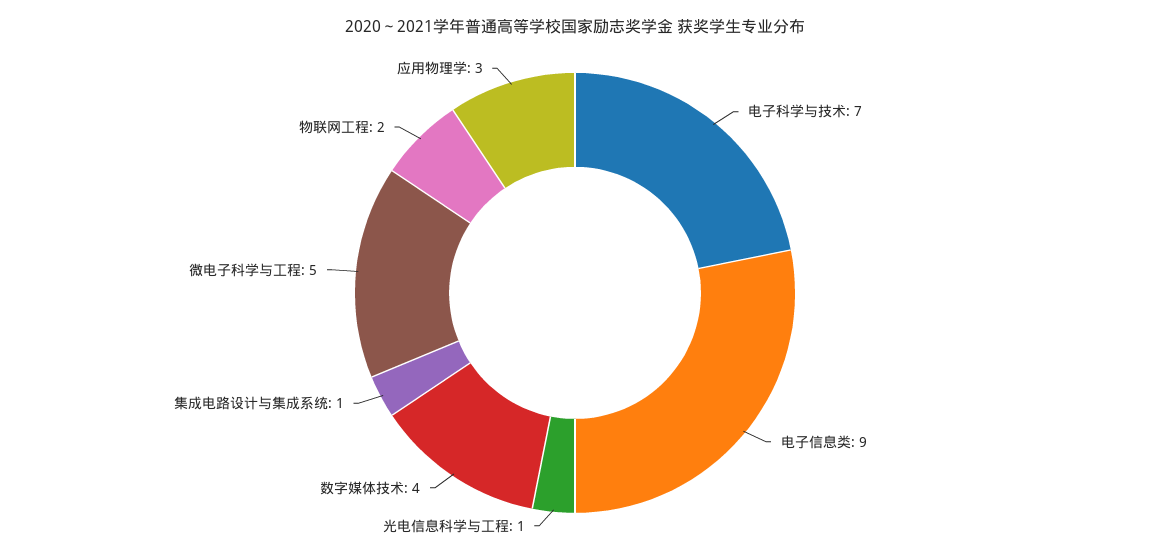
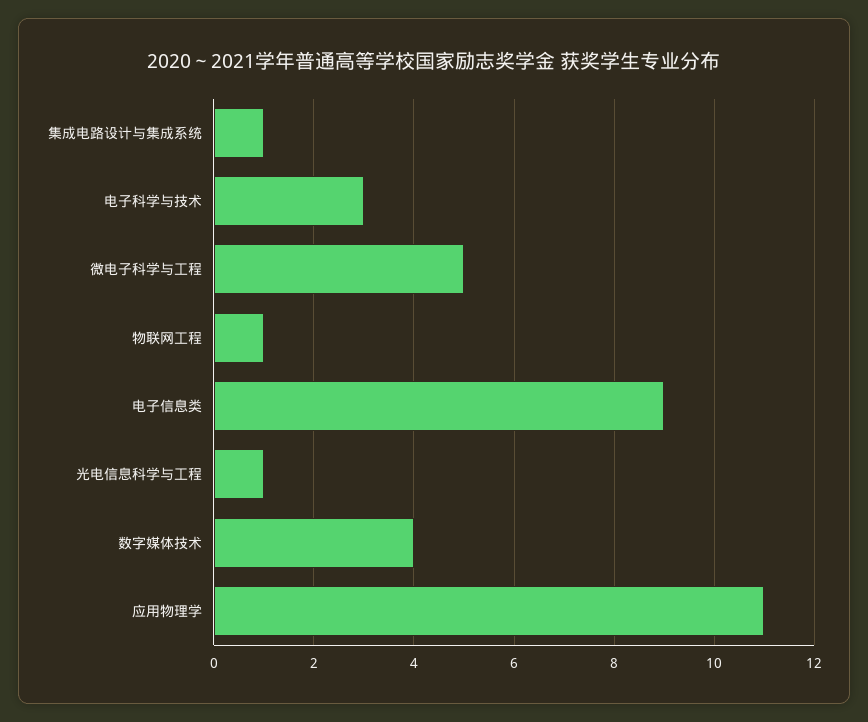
  {
-   "电子科学与技术": 7,
+   "电子科学与技术": 3,
    "电子信息类": 9,
    "光电信息科学与工程": 1,
    "数字媒体技术": 4,
    "集成电路设计与集成系统": 1,
    "微电子科学与工程": 5,
-   "物联网工程": 2,
+   "物联网工程": 1,
-   "应用物理学": 3
+   "应用物理学": 11
  }

